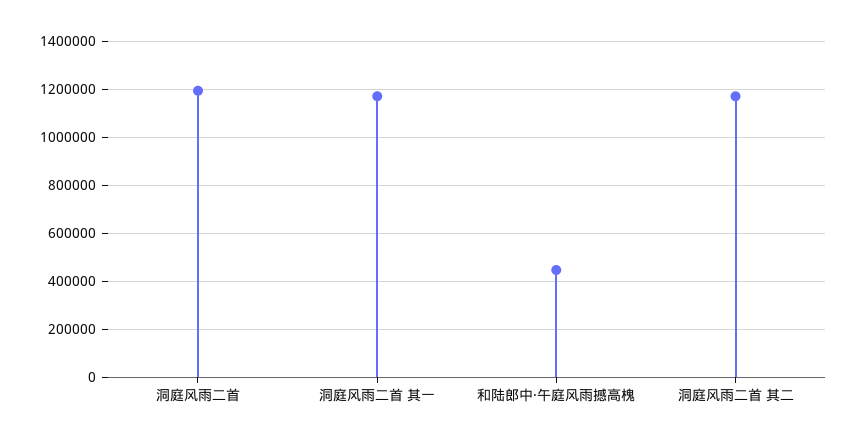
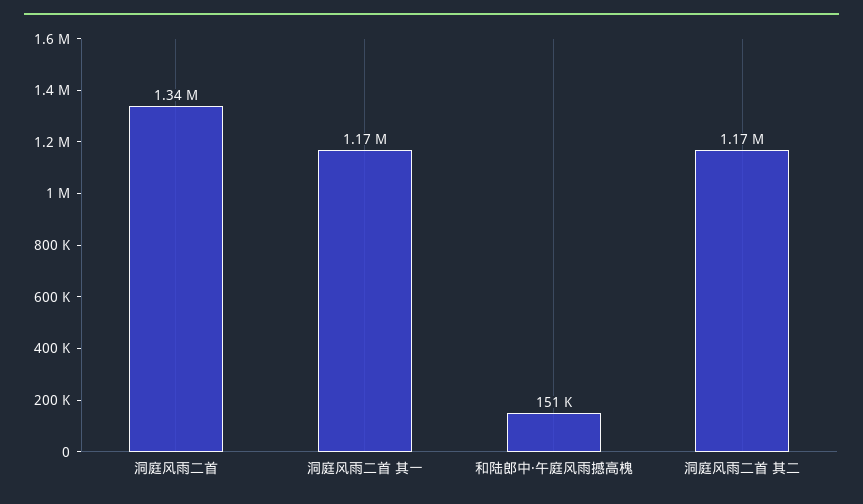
  {
-   "洞庭风雨二首": 1200000,
+   "洞庭风雨二首": 1340000,
    "洞庭风雨二首 其一": 1170000,
-   "和陆郎中·午庭风雨撼高槐": 450000,
+   "和陆郎中·午庭风雨撼高槐": 151000,
    "洞庭风雨二首 其二": 1170000
  }

